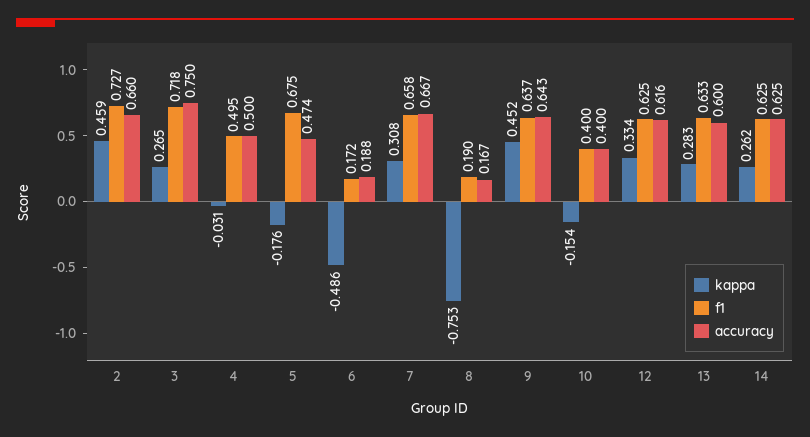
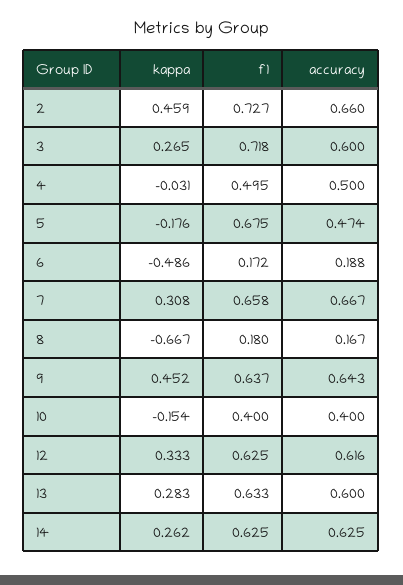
  {
    "kappa": {
      "2": 0.459,
      "3": 0.265,
      "4": -0.031,
      "5": -0.176,
      "6": -0.486,
      "7": 0.308,
-     "8": -0.753,
+     "8": -0.667,
      "9": 0.452,
      "10": -0.154,
-     "12": 0.334,
+     "12": 0.333,
      "13": 0.283,
      "14": 0.262
    },
    "f1": {
      "2": 0.727,
      "3": 0.718,
      "4": 0.495,
      "5": 0.675,
      "6": 0.172,
      "7": 0.658,
-     "8": 0.19,
+     "8": 0.18,
      "9": 0.637,
      "10": 0.4,
      "12": 0.625,
      "13": 0.633,
      "14": 0.625
    },
    "accuracy": {
      "2": 0.66,
-     "3": 0.75,
+     "3": 0.6,
      "4": 0.5,
      "5": 0.474,
      "6": 0.188,
      "7": 0.667,
      "8": 0.167,
      "9": 0.643,
      "10": 0.4,
      "12": 0.616,
      "13": 0.6,
      "14": 0.625
    }
  }

